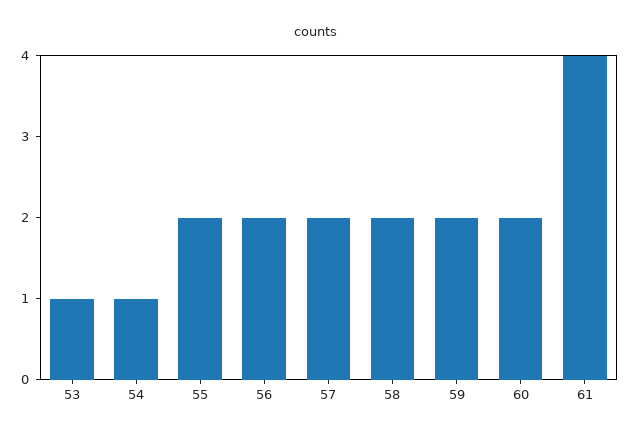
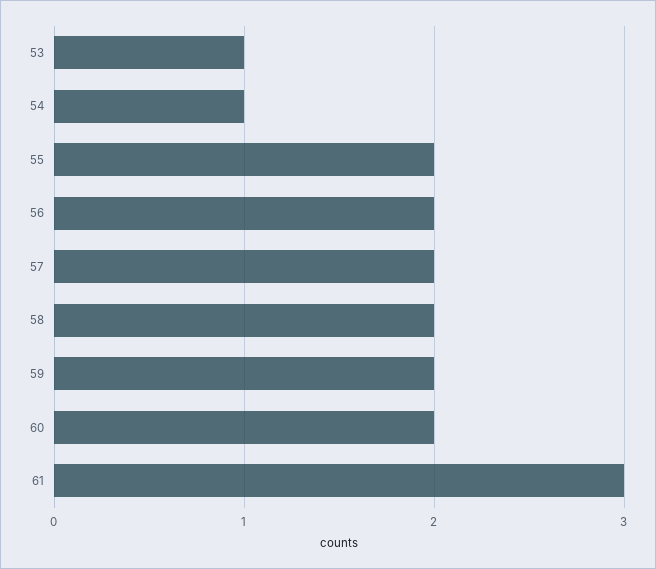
  {
    "53": 1,
    "54": 1,
    "55": 2,
    "56": 2,
    "57": 2,
    "58": 2,
    "59": 2,
    "60": 2,
-   "61": 4
+   "61": 3
  }

